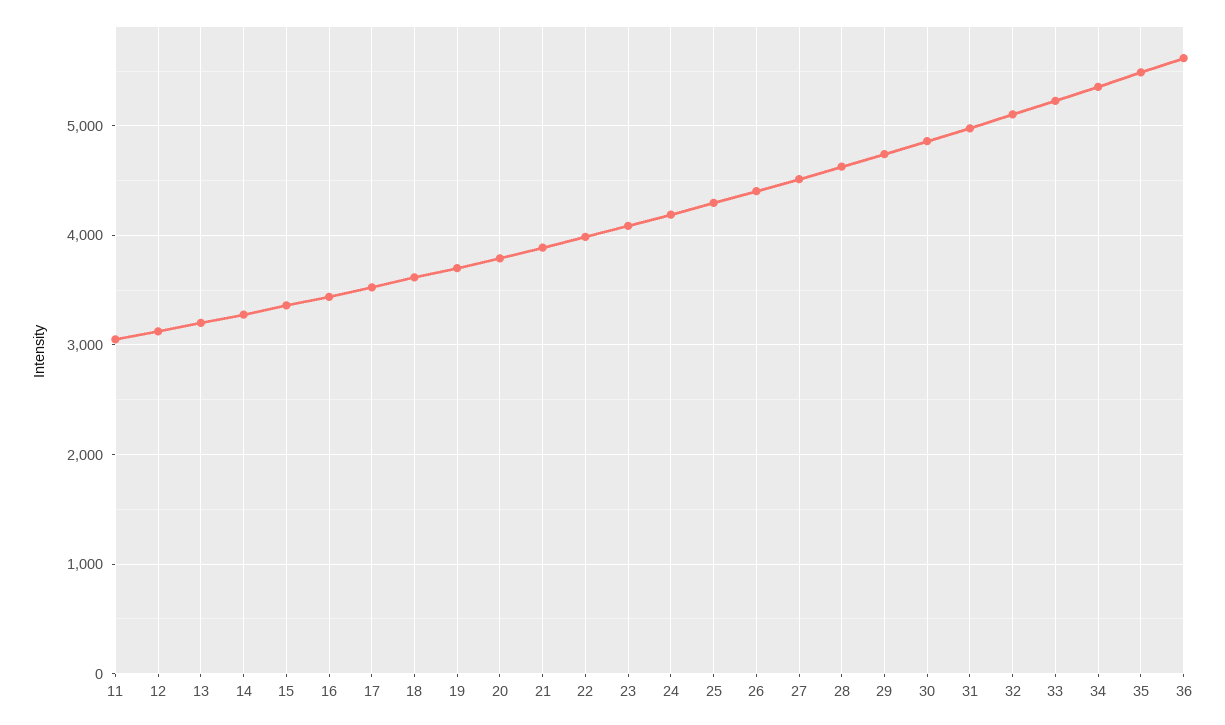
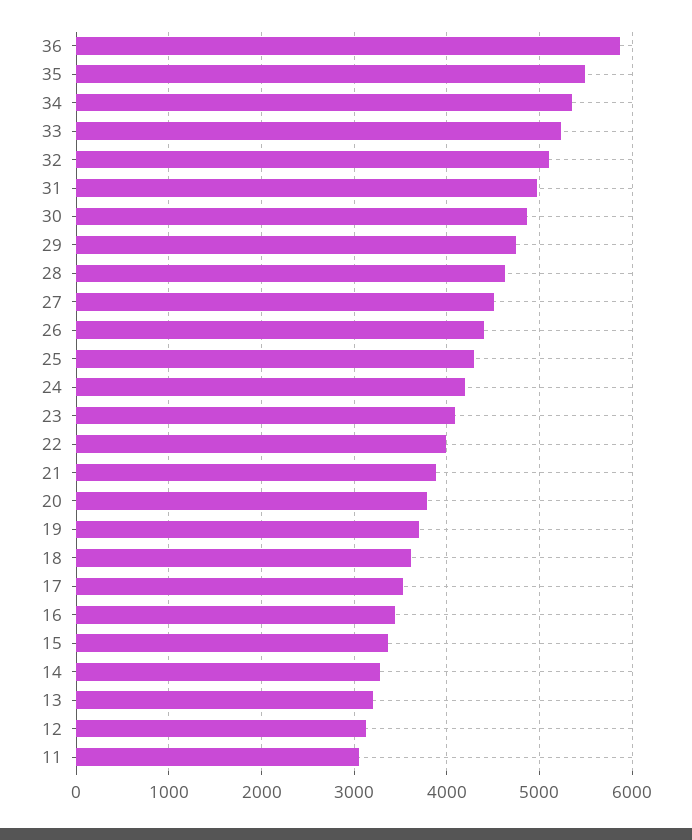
  {
    "11": 3100,
    "12": 3100,
    "13": 3200,
    "14": 3300,
    "15": 3400,
    "16": 3400,
    "17": 3500,
    "18": 3600,
    "19": 3700,
    "20": 3800,
    "21": 3900,
    "22": 4000,
    "23": 4100,
    "24": 4200,
    "25": 4300,
    "26": 4400,
    "27": 4500,
    "28": 4600,
    "29": 4700,
    "30": 4900,
    "31": 5000,
    "32": 5100,
    "33": 5200,
    "34": 5400,
    "35": 5500,
-   "36": 5600
+   "36": 5900
  }

